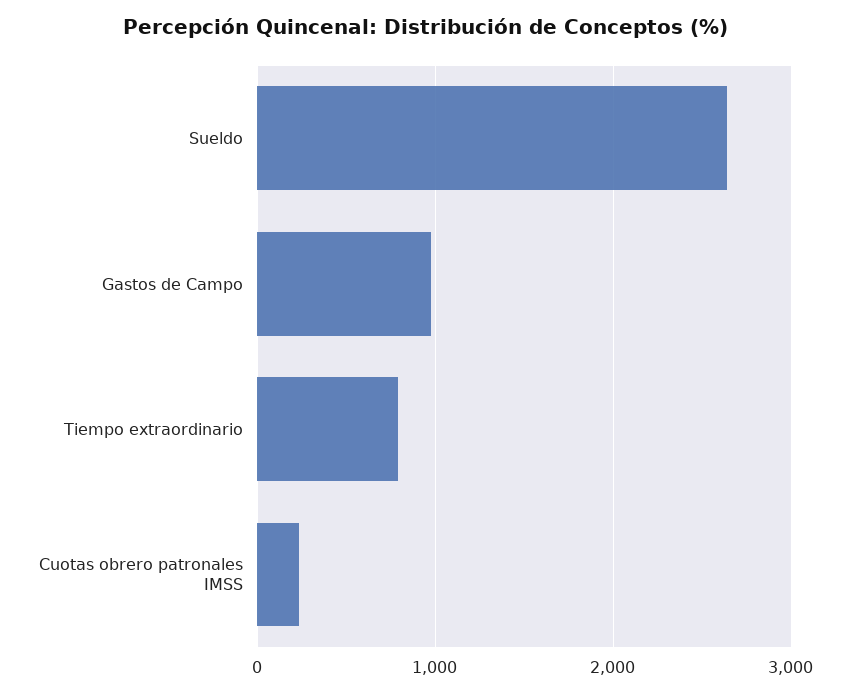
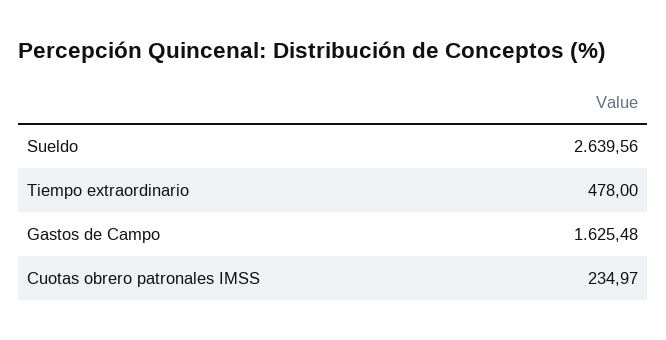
  {
    "Sueldo": 2639.56,
-   "Gastos de Campo": 1000,
+   "Gastos de Campo": 1625.48,
-   "Tiempo extraordinario": 800,
+   "Tiempo extraordinario": 478,
    "Cuotas obrero patronales IMSS": 234.97
  }

